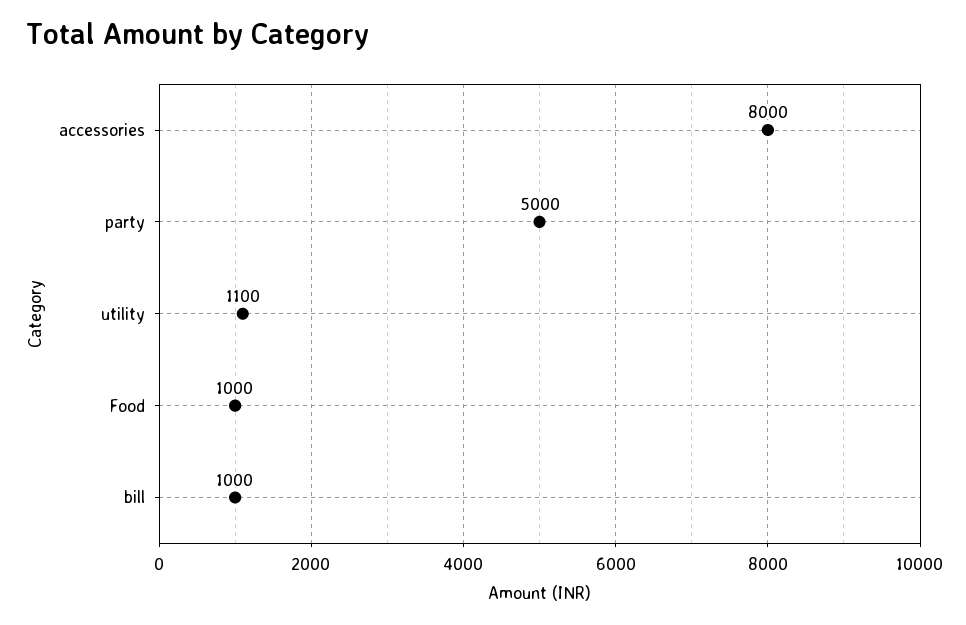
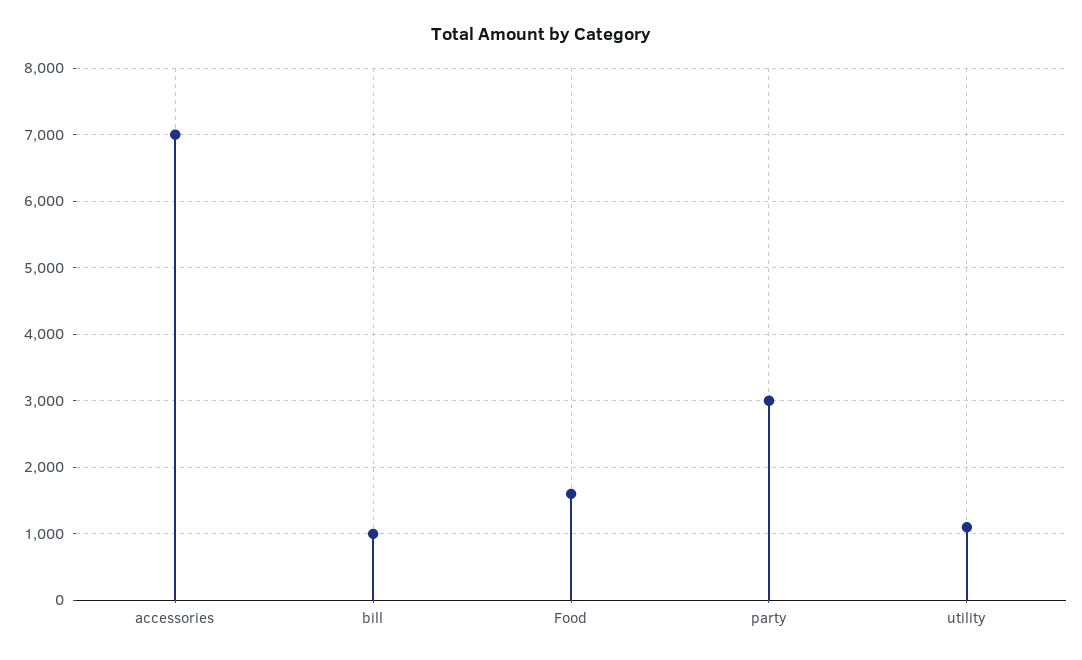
  {
-   "accessories": 8000,
+   "accessories": 7000,
-   "party": 5000,
+   "party": 3000,
    "utility": 1100,
-   "Food": 1000,
+   "Food": 1600,
    "bill": 1000
  }

